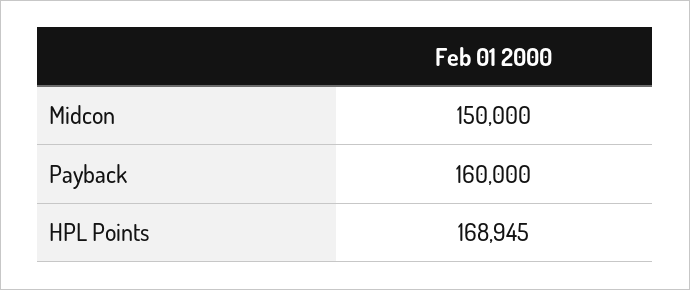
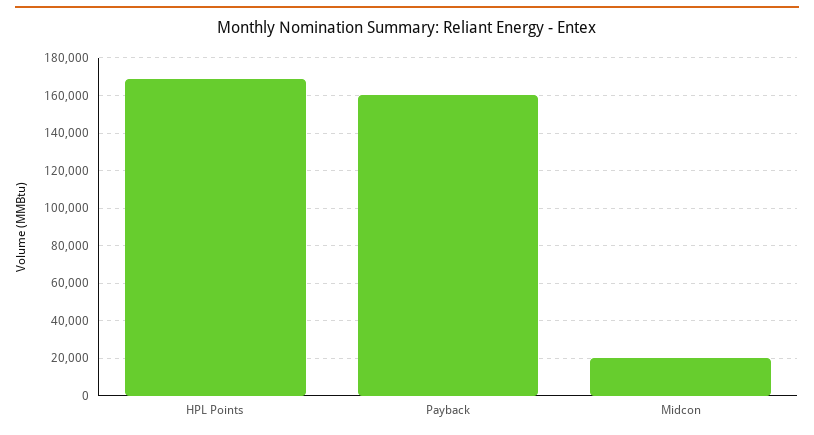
  {
-   "Midcon": 150000,
+   "Midcon": 20000,
    "Payback": 160000,
    "HPL Points": 168945
  }

